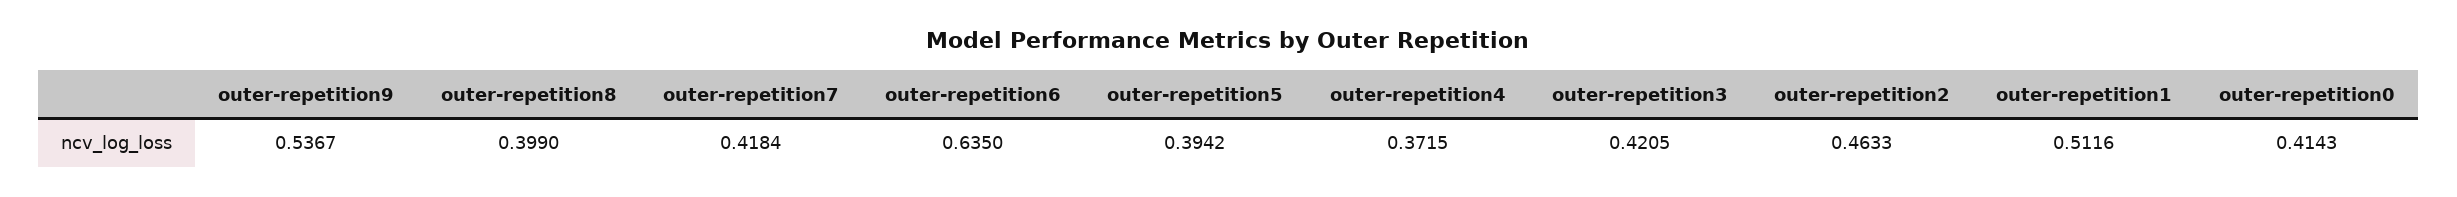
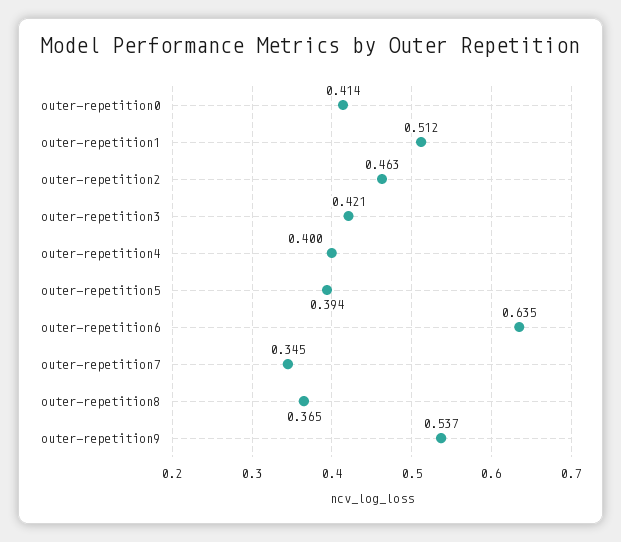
  {
    "outer-repetition9": 0.5367,
-   "outer-repetition8": 0.399,
+   "outer-repetition8": 0.365,
-   "outer-repetition7": 0.4184,
+   "outer-repetition7": 0.345,
    "outer-repetition6": 0.635,
    "outer-repetition5": 0.3942,
-   "outer-repetition4": 0.3715,
+   "outer-repetition4": 0.4,
    "outer-repetition3": 0.4205,
    "outer-repetition2": 0.4633,
    "outer-repetition1": 0.5116,
    "outer-repetition0": 0.4143
  }

